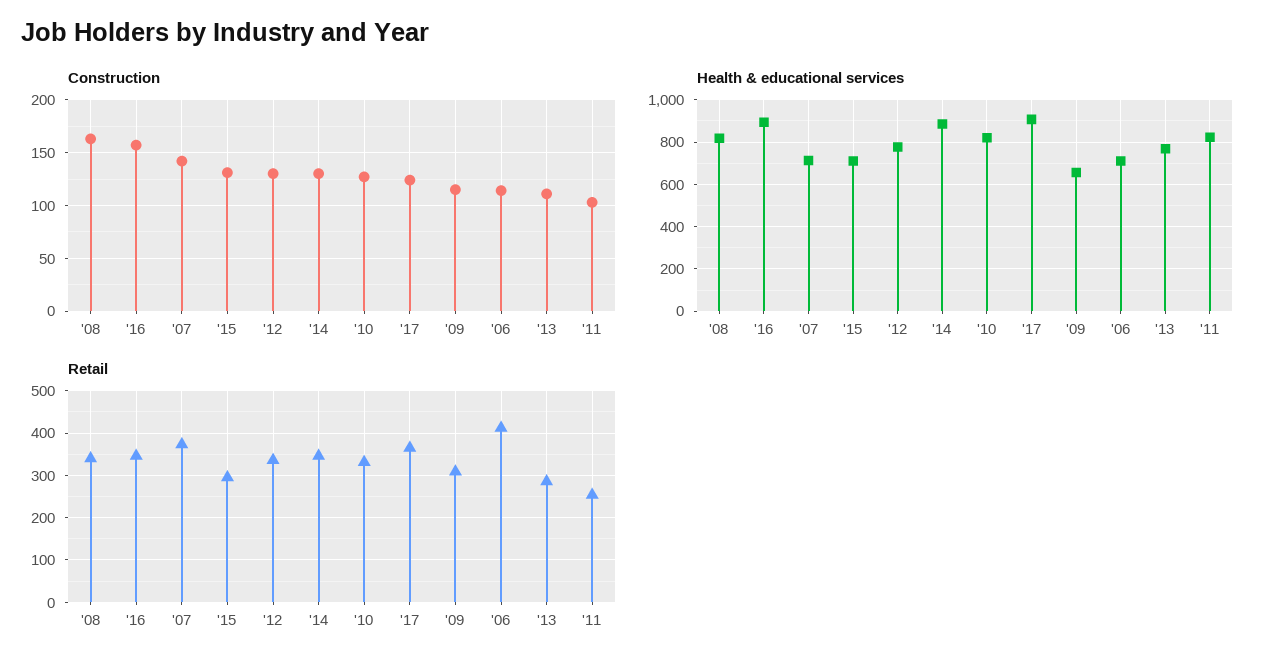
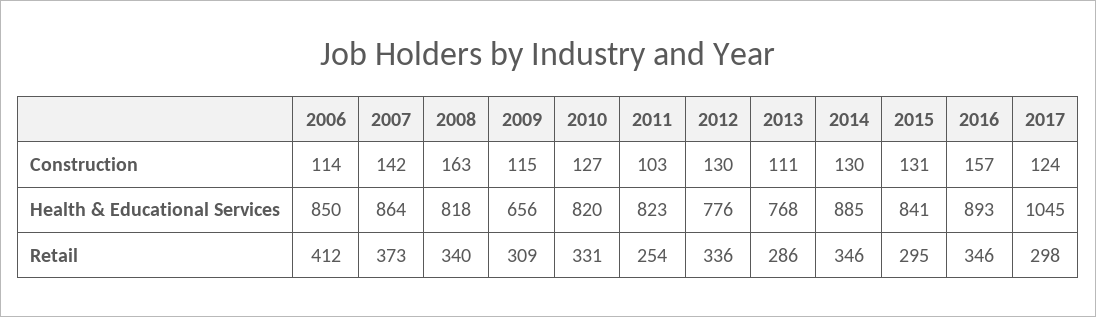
  {
    "Construction": {
      "'08": 163,
      "'16": 157,
      "'07": 142,
      "'15": 131,
      "'12": 130,
      "'14": 130,
      "'10": 127,
      "'17": 124,
      "'09": 115,
      "'06": 114,
      "'13": 111,
      "'11": 103
    },
    "Health & educational services": {
      "'08": 818,
      "'16": 893,
-     "'07": 700,
+     "'07": 864,
-     "'15": 700,
+     "'15": 841,
      "'12": 776,
      "'14": 885,
      "'10": 820,
-     "'17": 900,
+     "'17": 1045,
      "'09": 656,
-     "'06": 700,
+     "'06": 850,
      "'13": 768,
      "'11": 823
    },
    "Retail": {
      "'08": 340,
      "'16": 346,
      "'07": 373,
      "'15": 295,
      "'12": 336,
      "'14": 346,
      "'10": 331,
-     "'17": 360,
+     "'17": 298,
      "'09": 309,
      "'06": 412,
      "'13": 286,
      "'11": 254
    }
  }

